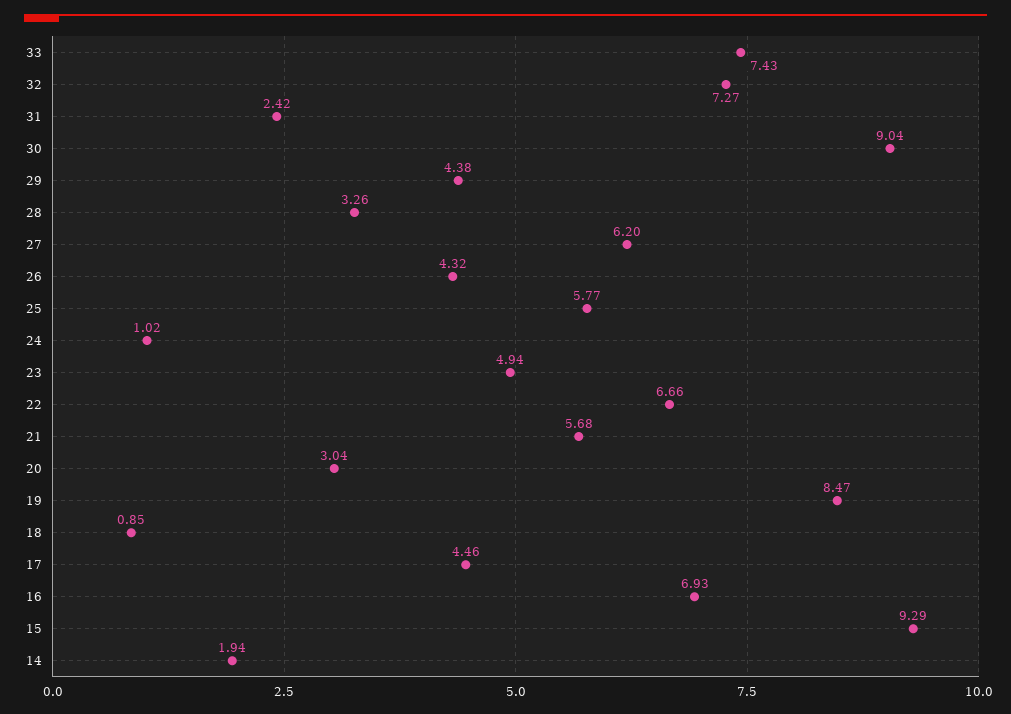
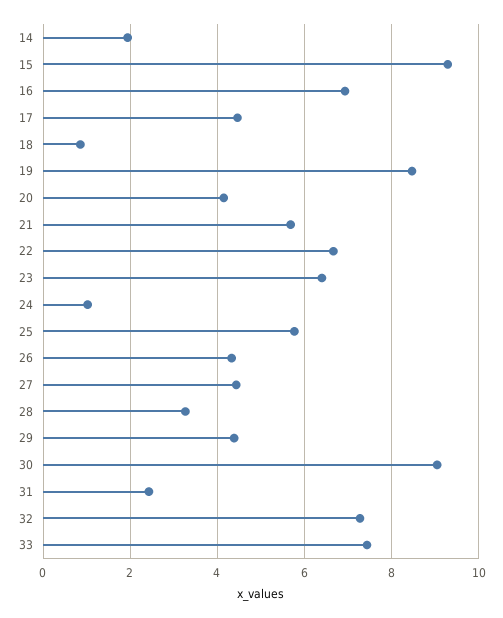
  {
    "33": 7.43,
    "32": 7.27,
    "31": 2.42,
    "30": 9.04,
    "29": 4.38,
    "28": 3.26,
-   "27": 6.2,
+   "27": 4.4,
    "26": 4.32,
    "25": 5.77,
    "24": 1.02,
-   "23": 4.94,
+   "23": 6.4,
    "22": 6.66,
    "21": 5.68,
-   "20": 3.04,
+   "20": 4.2,
    "19": 8.47,
    "18": 0.85,
    "17": 4.46,
    "16": 6.93,
    "15": 9.29,
    "14": 1.94
  }

